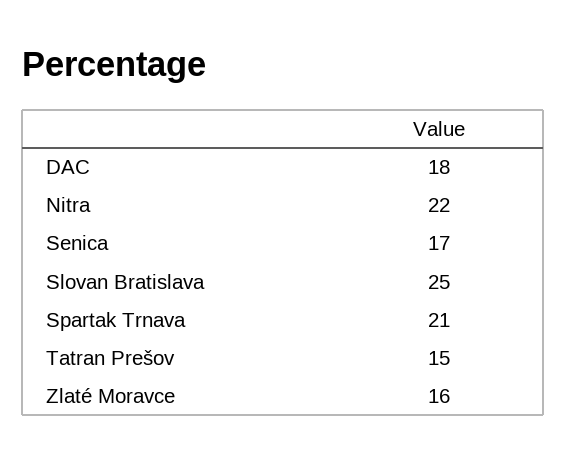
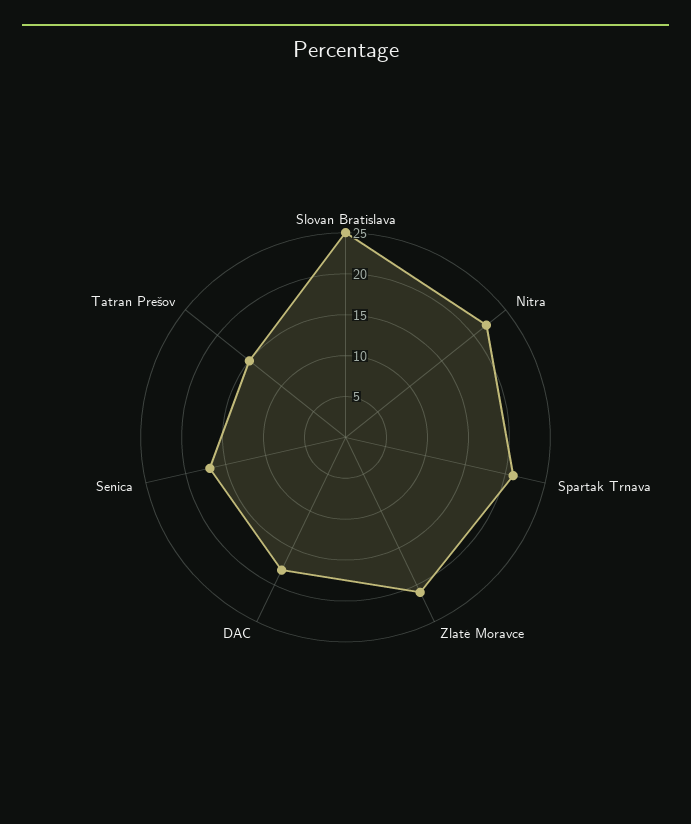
  {
    "DAC": 18,
    "Nitra": 22,
    "Senica": 17,
    "Slovan Bratislava": 25,
    "Spartak Trnava": 21,
    "Tatran Prešov": 15,
-   "Zlaté Moravce": 16
+   "Zlaté Moravce": 21
  }

